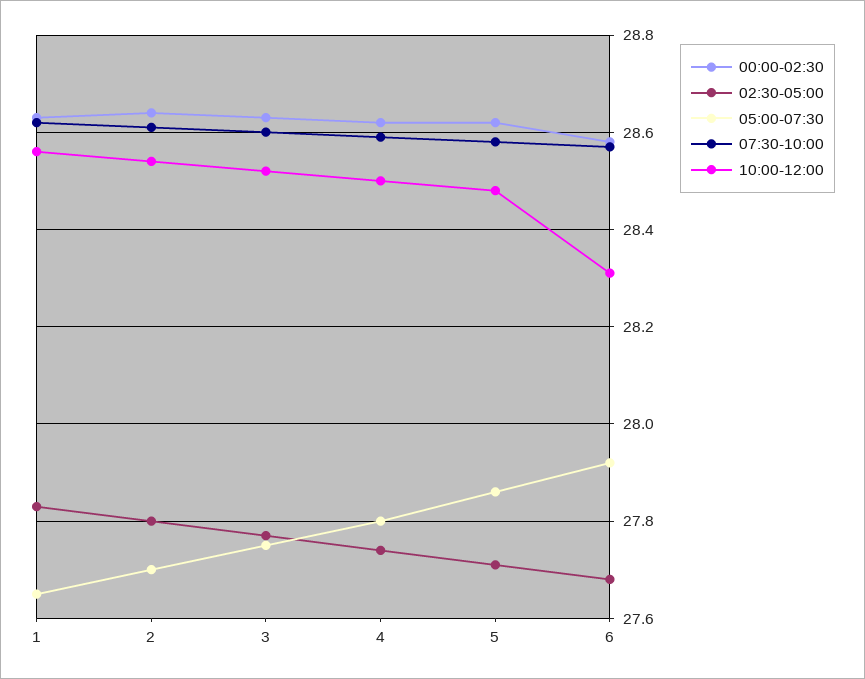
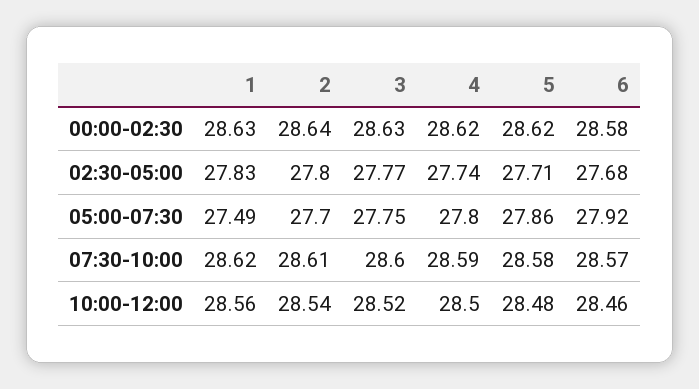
  {
    "00:00-02:30": {
      "1": 28.63,
      "2": 28.64,
      "3": 28.63,
      "4": 28.62,
      "5": 28.62,
      "6": 28.58
    },
    "02:30-05:00": {
      "1": 27.83,
      "2": 27.8,
      "3": 27.77,
      "4": 27.74,
      "5": 27.71,
      "6": 27.68
    },
    "05:00-07:30": {
-     "1": 27.65,
+     "1": 27.49,
      "2": 27.7,
      "3": 27.75,
      "4": 27.8,
      "5": 27.86,
      "6": 27.92
    },
    "07:30-10:00": {
      "1": 28.62,
      "2": 28.61,
      "3": 28.6,
      "4": 28.59,
      "5": 28.58,
      "6": 28.57
    },
    "10:00-12:00": {
      "1": 28.56,
      "2": 28.54,
      "3": 28.52,
      "4": 28.5,
      "5": 28.48,
-     "6": 28.3
+     "6": 28.46
    }
  }

